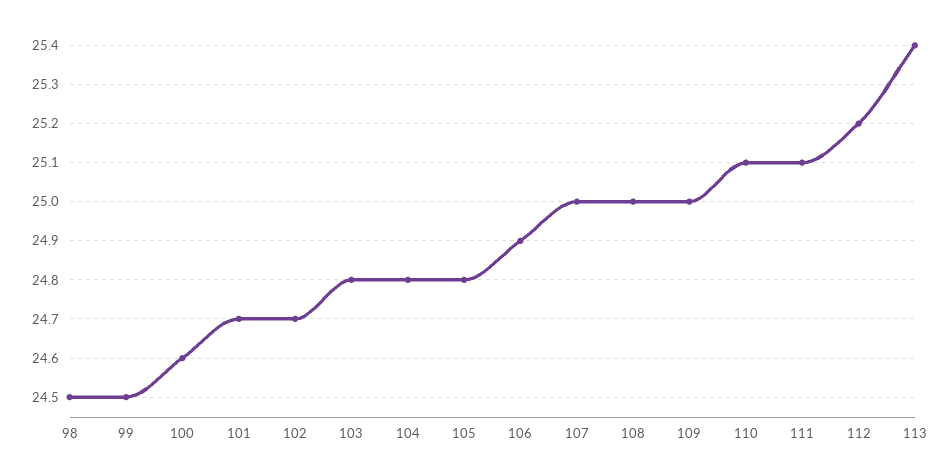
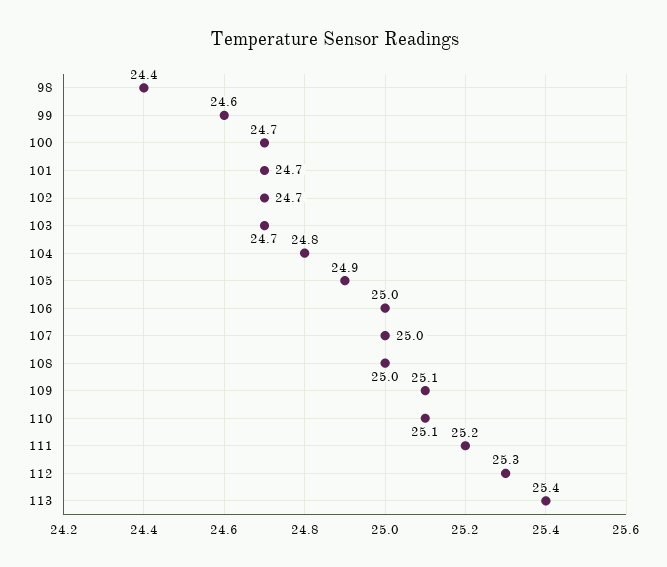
  {
-   "98": 24.5,
+   "98": 24.4,
-   "99": 24.5,
+   "99": 24.6,
-   "100": 24.6,
+   "100": 24.7,
    "101": 24.7,
    "102": 24.7,
-   "103": 24.8,
+   "103": 24.7,
    "104": 24.8,
-   "105": 24.8,
+   "105": 24.9,
-   "106": 24.9,
+   "106": 25,
    "107": 25,
    "108": 25,
-   "109": 25,
+   "109": 25.1,
    "110": 25.1,
-   "111": 25.1,
+   "111": 25.2,
-   "112": 25.2,
+   "112": 25.3,
    "113": 25.4
  }

